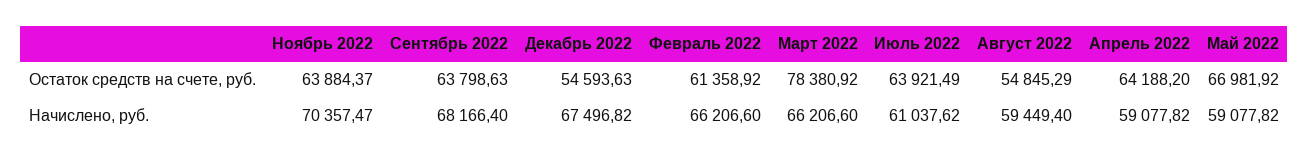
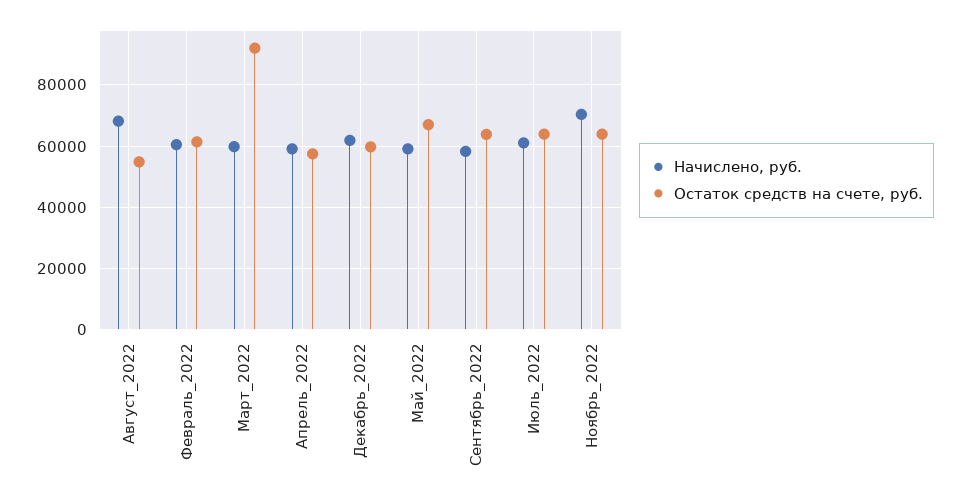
  {
    "Остаток средств на счете, руб.": {
      "Ноябрь 2022": 63884.37,
      "Сентябрь 2022": 63798.63,
-     "Декабрь 2022": 54593.63,
+     "Декабрь 2022": 60000,
      "Февраль 2022": 61358.92,
-     "Март 2022": 78380.92,
+     "Март 2022": 92000,
      "Июль 2022": 63921.49,
      "Август 2022": 54845.29,
-     "Апрель 2022": 64188.2,
+     "Апрель 2022": 58000,
      "Май 2022": 66981.92
    },
    "Начислено, руб.": {
      "Ноябрь 2022": 70357.47,
-     "Сентябрь 2022": 68166.4,
+     "Сентябрь 2022": 58000,
-     "Декабрь 2022": 67496.82,
+     "Декабрь 2022": 62000,
-     "Февраль 2022": 66206.6,
+     "Февраль 2022": 60000,
-     "Март 2022": 66206.6,
+     "Март 2022": 60000,
      "Июль 2022": 61037.62,
-     "Август 2022": 59449.4,
+     "Август 2022": 68000,
      "Апрель 2022": 59077.82,
      "Май 2022": 59077.82
    }
  }

